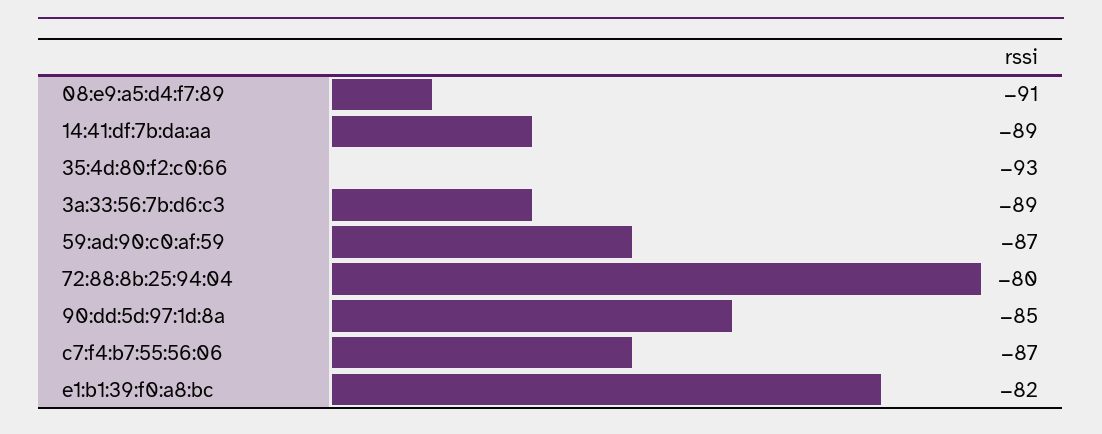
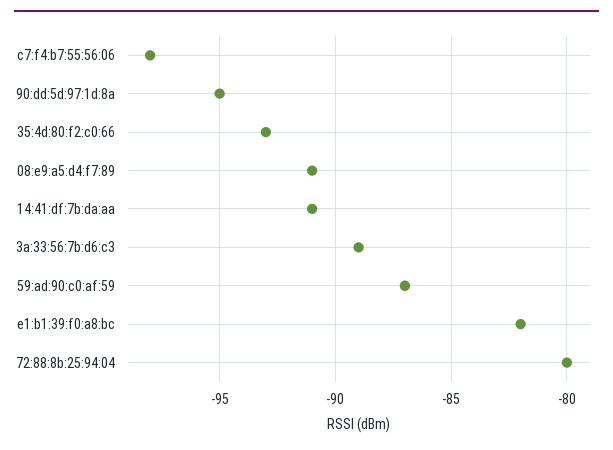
  {
    "08:e9:a5:d4:f7:89": -91,
-   "14:41:df:7b:da:aa": -89,
+   "14:41:df:7b:da:aa": -91,
    "35:4d:80:f2:c0:66": -93,
    "3a:33:56:7b:d6:c3": -89,
    "59:ad:90:c0:af:59": -87,
    "72:88:8b:25:94:04": -80,
-   "90:dd:5d:97:1d:8a": -85,
+   "90:dd:5d:97:1d:8a": -95,
-   "c7:f4:b7:55:56:06": -87,
+   "c7:f4:b7:55:56:06": -98,
    "e1:b1:39:f0:a8:bc": -82
  }

